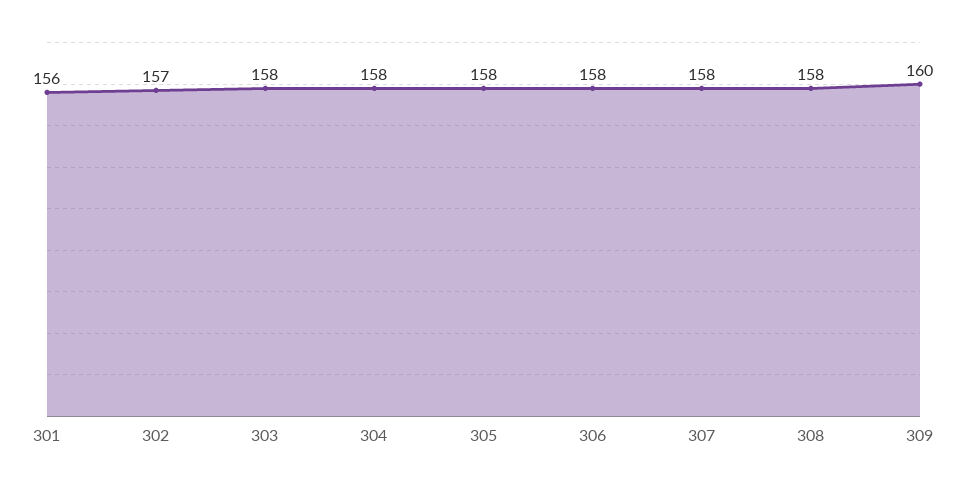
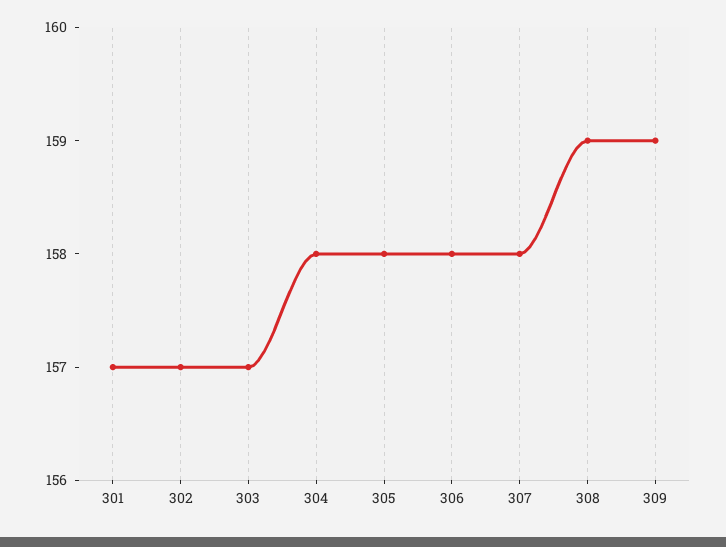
  {
-   "301": 156,
+   "301": 157,
    "302": 157,
-   "303": 158,
+   "303": 157,
    "304": 158,
    "305": 158,
    "306": 158,
    "307": 158,
-   "308": 158,
+   "308": 159,
-   "309": 160
+   "309": 159
  }

